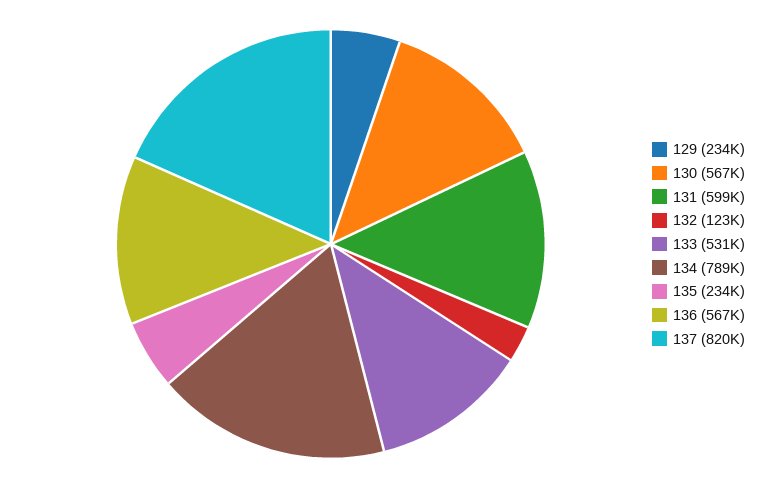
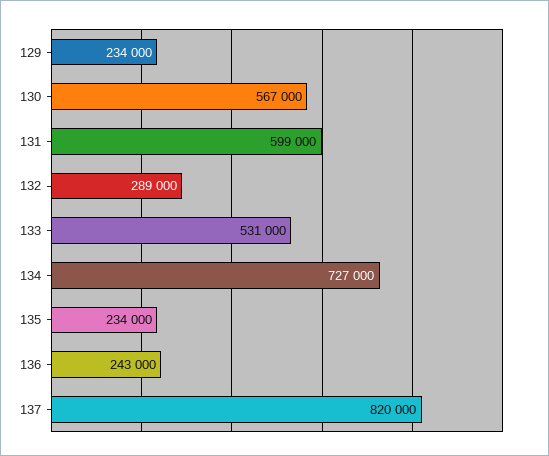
  {
    "129": 234000,
    "130": 567000,
    "131": 599000,
-   "132": 123000,
+   "132": 289000,
    "133": 531000,
-   "134": 789000,
+   "134": 727000,
    "135": 234000,
-   "136": 567000,
+   "136": 243000,
    "137": 820000
  }

